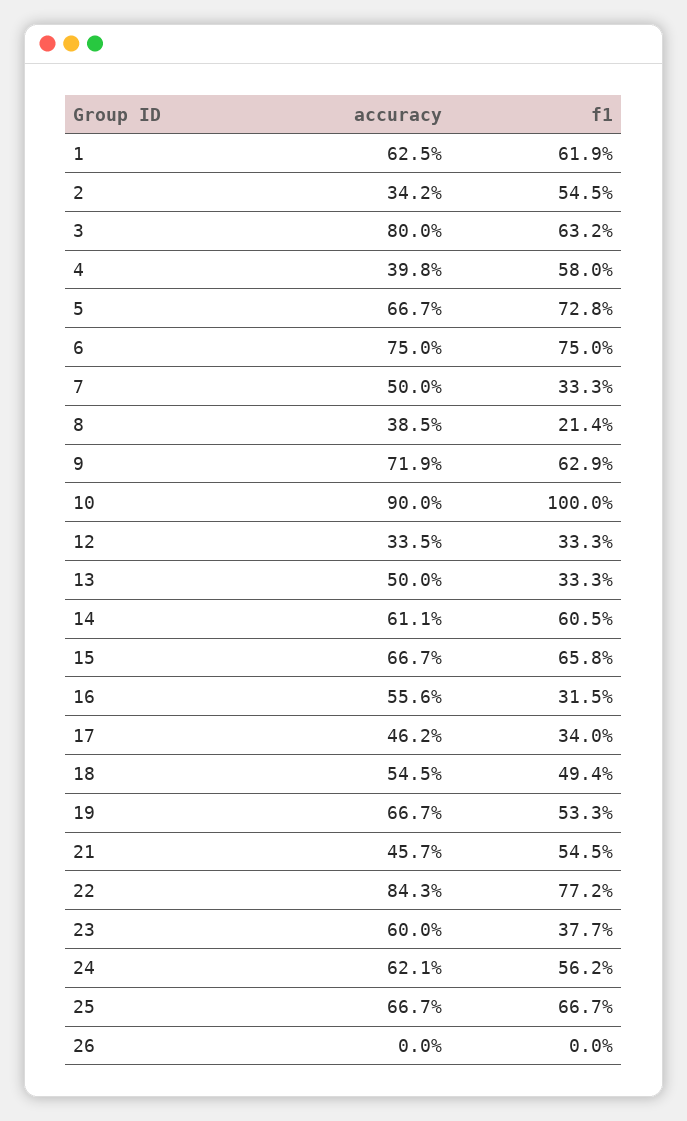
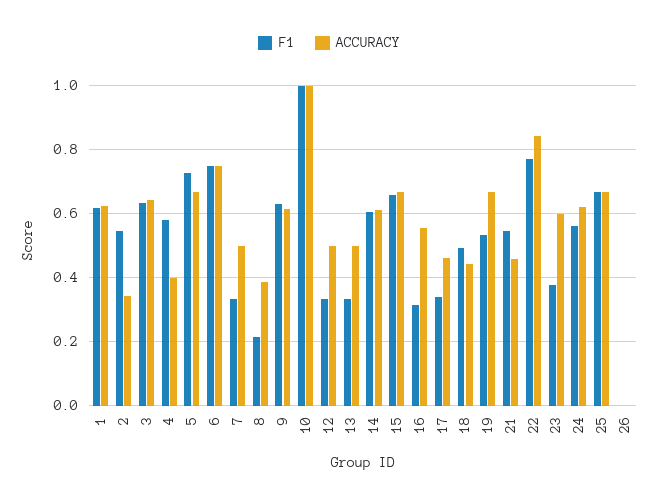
  {
    "accuracy": {
      "1": 0.625,
      "2": 0.342,
-     "3": 0.8,
+     "3": 0.64,
      "4": 0.398,
      "5": 0.667,
      "6": 0.75,
      "7": 0.5,
      "8": 0.385,
-     "9": 0.719,
+     "9": 0.62,
-     "10": 0.9,
+     "10": 1,
-     "12": 0.335,
+     "12": 0.5,
      "13": 0.5,
      "14": 0.611,
      "15": 0.667,
      "16": 0.556,
      "17": 0.462,
-     "18": 0.545,
+     "18": 0.44,
      "19": 0.667,
      "21": 0.457,
      "22": 0.843,
      "23": 0.6,
      "24": 0.621,
      "25": 0.667,
      "26": 0
    },
    "f1": {
      "1": 0.619,
      "2": 0.545,
      "3": 0.632,
      "4": 0.58,
      "5": 0.728,
      "6": 0.75,
      "7": 0.333,
      "8": 0.214,
      "9": 0.629,
      "10": 1,
      "12": 0.333,
      "13": 0.333,
      "14": 0.605,
      "15": 0.658,
      "16": 0.315,
      "17": 0.34,
      "18": 0.494,
      "19": 0.533,
      "21": 0.545,
      "22": 0.772,
      "23": 0.377,
      "24": 0.562,
      "25": 0.667,
      "26": 0
    }
  }

